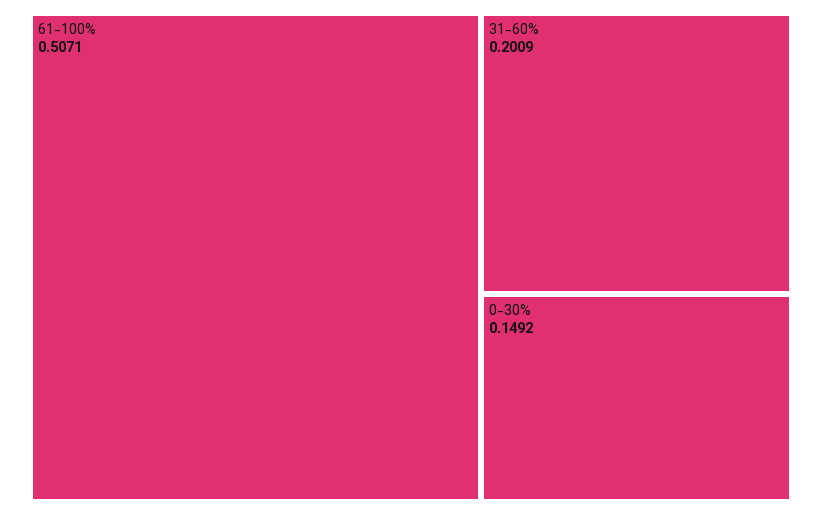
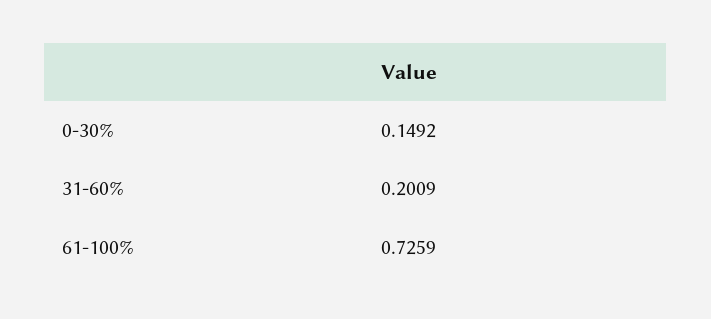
  {
-   "61-100%": 0.5071,
+   "61-100%": 0.7259,
    "31-60%": 0.2009,
    "0-30%": 0.1492
  }

